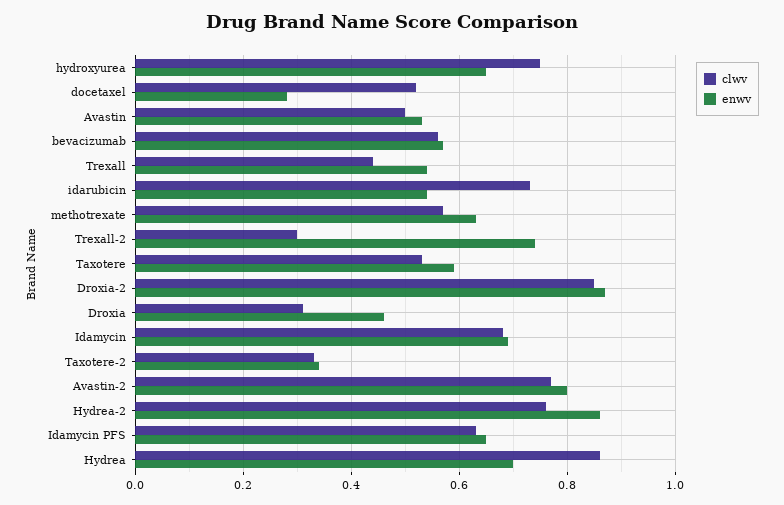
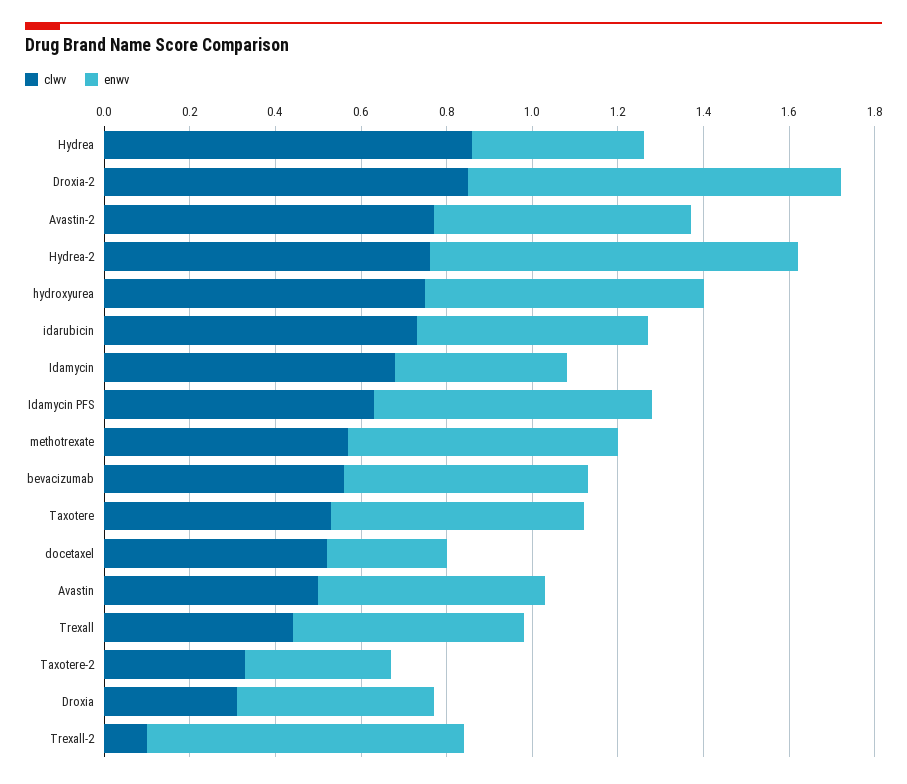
  {
    "clwv": {
      "hydroxyurea": 0.75,
      "docetaxel": 0.5,
      "Avastin": 0.5,
      "bevacizumab": 0.55,
      "Trexall": 0.45,
      "idarubicin": 0.75,
      "methotrexate": 0.55,
-     "Trexall-2": 0.3,
+     "Trexall-2": 0.1,
      "Taxotere": 0.55,
      "Droxia-2": 0.85,
      "Droxia": 0.3,
      "Idamycin": 0.7,
      "Taxotere-2": 0.35,
      "Avastin-2": 0.75,
      "Hydrea-2": 0.75,
      "Idamycin PFS": 0.65,
      "Hydrea": 0.85
    },
    "enwv": {
      "hydroxyurea": 0.65,
      "docetaxel": 0.3,
      "Avastin": 0.55,
      "bevacizumab": 0.55,
      "Trexall": 0.55,
      "idarubicin": 0.55,
      "methotrexate": 0.65,
      "Trexall-2": 0.75,
      "Taxotere": 0.6,
      "Droxia-2": 0.85,
      "Droxia": 0.45,
-     "Idamycin": 0.7,
+     "Idamycin": 0.4,
      "Taxotere-2": 0.35,
-     "Avastin-2": 0.8,
+     "Avastin-2": 0.6,
      "Hydrea-2": 0.85,
      "Idamycin PFS": 0.65,
-     "Hydrea": 0.7
+     "Hydrea": 0.4
    }
  }

